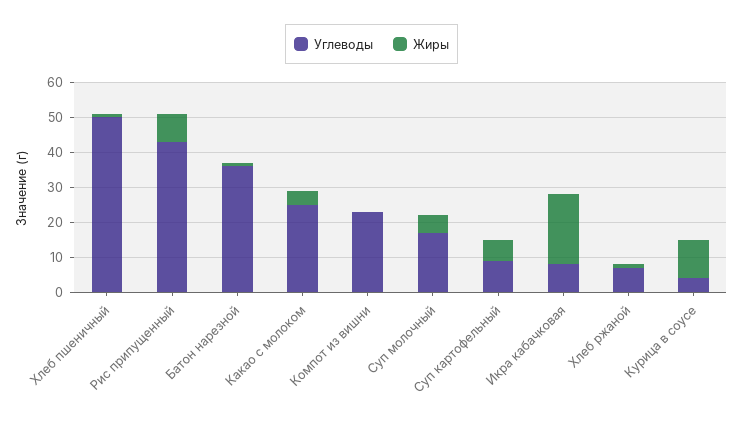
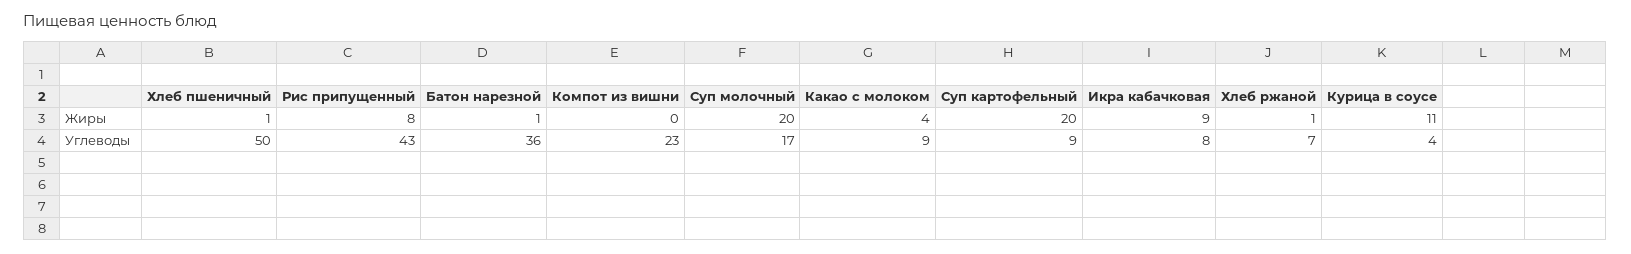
  {
    "Углеводы": {
      "Хлеб пшеничный": 50,
      "Рис припущенный": 43,
      "Батон нарезной": 36,
-     "Какао с молоком": 25,
+     "Какао с молоком": 9,
      "Компот из вишни": 23,
      "Суп молочный": 17,
      "Суп картофельный": 9,
      "Икра кабачковая": 8,
      "Хлеб ржаной": 7,
      "Курица в соусе": 4
    },
    "Жиры": {
      "Хлеб пшеничный": 1,
      "Рис припущенный": 8,
      "Батон нарезной": 1,
      "Какао с молоком": 4,
      "Компот из вишни": 0,
-     "Суп молочный": 5,
+     "Суп молочный": 20,
-     "Суп картофельный": 5,
+     "Суп картофельный": 20,
-     "Икра кабачковая": 20,
+     "Икра кабачковая": 9,
      "Хлеб ржаной": 1,
      "Курица в соусе": 11
    }
  }

